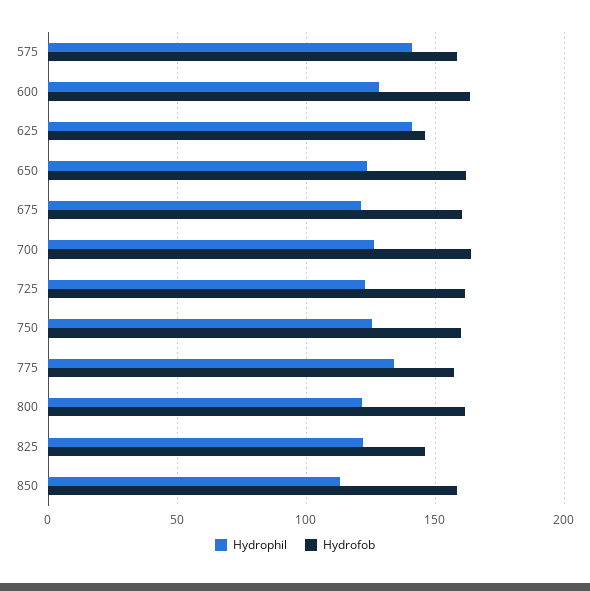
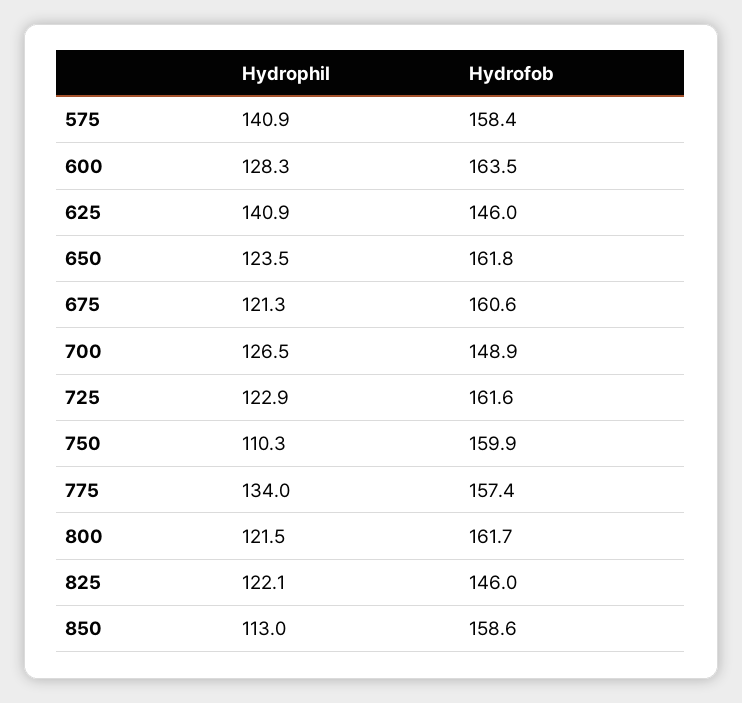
  {
    "Hydrophil": {
      "575": 140.9,
      "600": 128.3,
      "625": 140.9,
      "650": 123.5,
      "675": 121.3,
      "700": 126.5,
      "725": 122.9,
-     "750": 125,
+     "750": 110.3,
      "775": 134,
      "800": 121.5,
      "825": 122.1,
      "850": 113
    },
    "Hydrofob": {
      "575": 158.4,
      "600": 163.5,
      "625": 146,
      "650": 161.8,
      "675": 160.6,
-     "700": 165,
+     "700": 148.9,
      "725": 161.6,
      "750": 159.9,
      "775": 157.4,
      "800": 161.7,
      "825": 146,
      "850": 158.6
    }
  }

